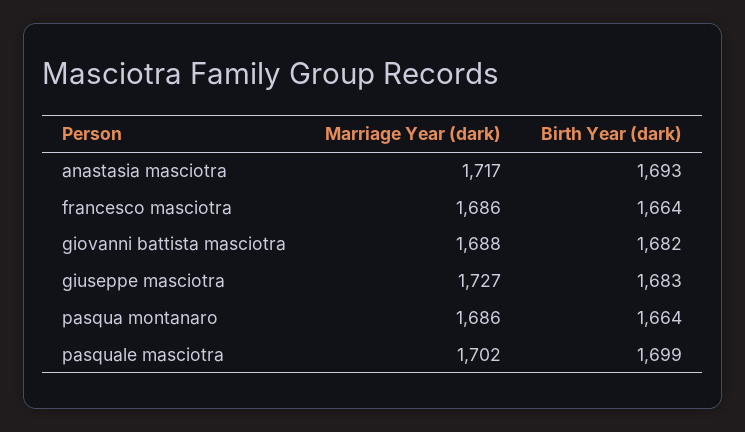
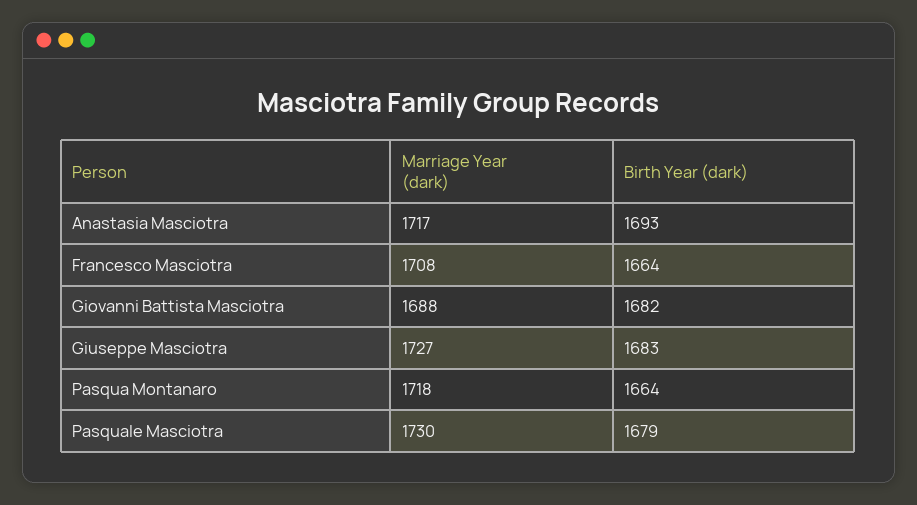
  {
    "Marriage Year (dark)": {
      "anastasia masciotra": 1717,
-     "francesco masciotra": 1686,
+     "francesco masciotra": 1708,
      "giovanni battista masciotra": 1688,
      "giuseppe masciotra": 1727,
-     "pasqua montanaro": 1686,
+     "pasqua montanaro": 1718,
-     "pasquale masciotra": 1702
+     "pasquale masciotra": 1730
    },
    "Birth Year (dark)": {
      "anastasia masciotra": 1693,
      "francesco masciotra": 1664,
      "giovanni battista masciotra": 1682,
      "giuseppe masciotra": 1683,
      "pasqua montanaro": 1664,
-     "pasquale masciotra": 1699
+     "pasquale masciotra": 1679
    }
  }

